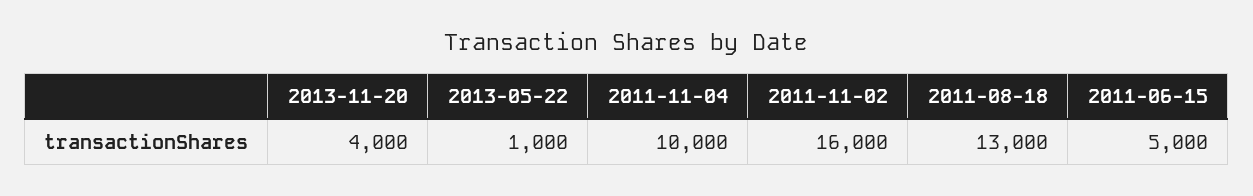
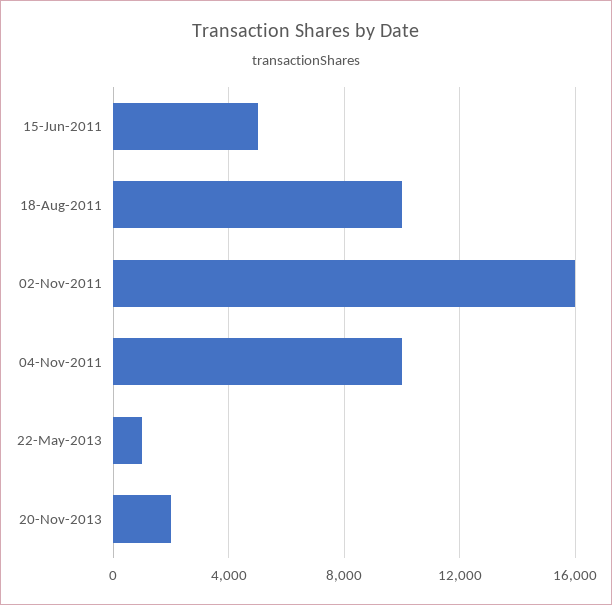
  {
-   "2013-11-20": 4000,
+   "2013-11-20": 2000,
    "2013-05-22": 1000,
    "2011-11-04": 10000,
    "2011-11-02": 16000,
-   "2011-08-18": 13000,
+   "2011-08-18": 10000,
    "2011-06-15": 5000
  }

